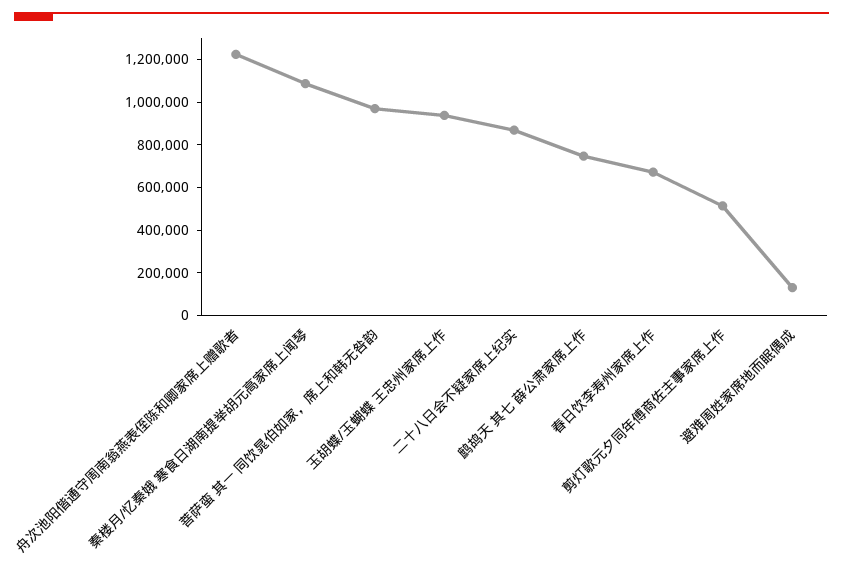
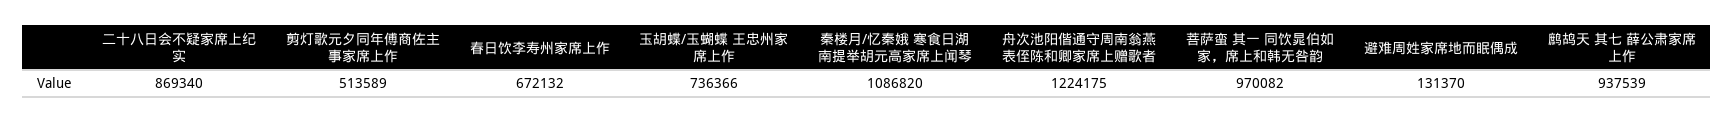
  {
    "舟次池阳偕通守周南翁燕表侄陈和卿家席上赠歌者": 1224175,
    "秦楼月/忆秦娥 寒食日湖南提举胡元高家席上闻琴": 1086820,
    "菩萨蛮 其一 同饮晁伯如家，席上和韩无咎韵": 970082,
-   "玉胡蝶/玉蝴蝶 王忠州家席上作": 950000,
+   "玉胡蝶/玉蝴蝶 王忠州家席上作": 736366,
    "二十八日会不疑家席上纪实": 869340,
-   "鹧鸪天 其七 薛公肃家席上作": 750000,
+   "鹧鸪天 其七 薛公肃家席上作": 937539,
    "春日饮李寿州家席上作": 672132,
    "剪灯歌元夕同年傅商佐主事家席上作": 513589,
    "避难周姓家席地而眠偶成": 131370
  }

